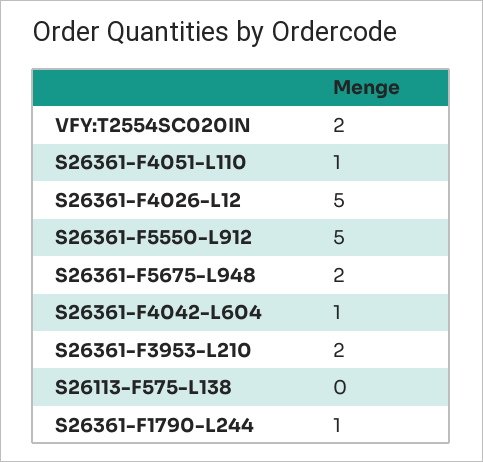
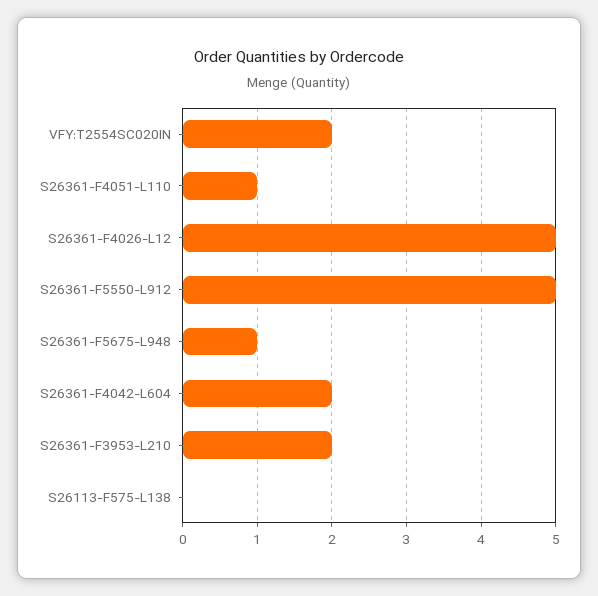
  {
    "VFY:T2554SC020IN": 2,
    "S26361-F4051-L110": 1,
    "S26361-F4026-L12": 5,
    "S26361-F5550-L912": 5,
-   "S26361-F5675-L948": 2,
+   "S26361-F5675-L948": 1,
-   "S26361-F4042-L604": 1,
+   "S26361-F4042-L604": 2,
    "S26361-F3953-L210": 2,
-   "S26113-F575-L138": 0,
+   "S26113-F575-L138": 0
-   "S26361-F1790-L244": 1
  }

